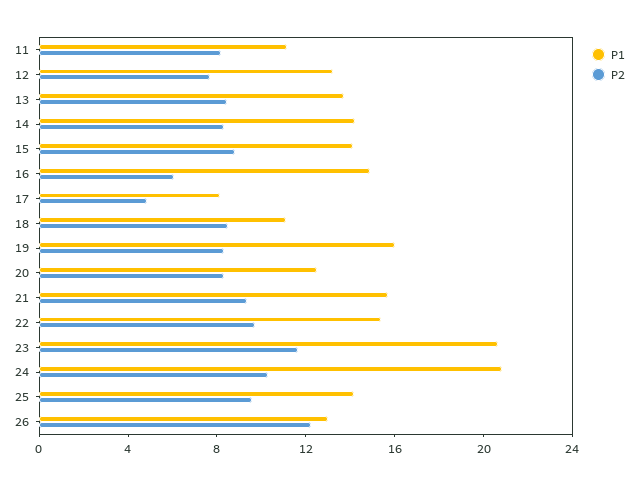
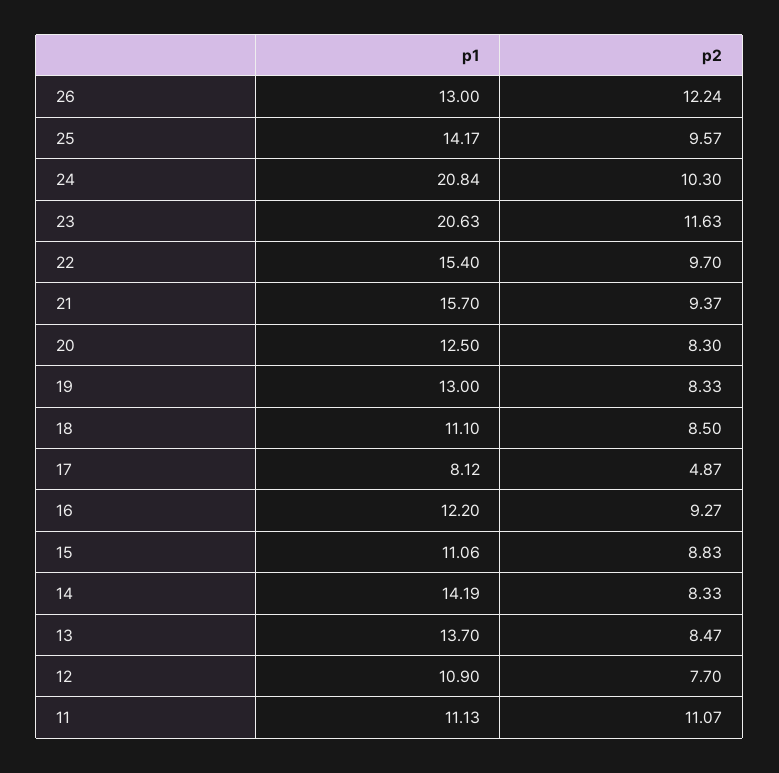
  {
    "P1": {
      "11": 11.13,
-     "12": 13,
+     "12": 10.9,
      "13": 13.7,
      "14": 14.19,
-     "15": 14,
+     "15": 11.06,
-     "16": 15,
+     "16": 12.2,
      "17": 8.12,
      "18": 11.1,
-     "19": 16,
+     "19": 13,
      "20": 12.5,
      "21": 15.7,
      "22": 15.4,
      "23": 20.63,
      "24": 20.84,
      "25": 14.17,
      "26": 13
    },
    "P2": {
-     "11": 8,
+     "11": 11.07,
      "12": 7.7,
      "13": 8.47,
      "14": 8.33,
      "15": 8.83,
-     "16": 6,
+     "16": 9.27,
      "17": 4.87,
      "18": 8.5,
      "19": 8.33,
      "20": 8.3,
      "21": 9.37,
      "22": 9.7,
      "23": 11.63,
      "24": 10.3,
      "25": 9.57,
      "26": 12.24
    }
  }

